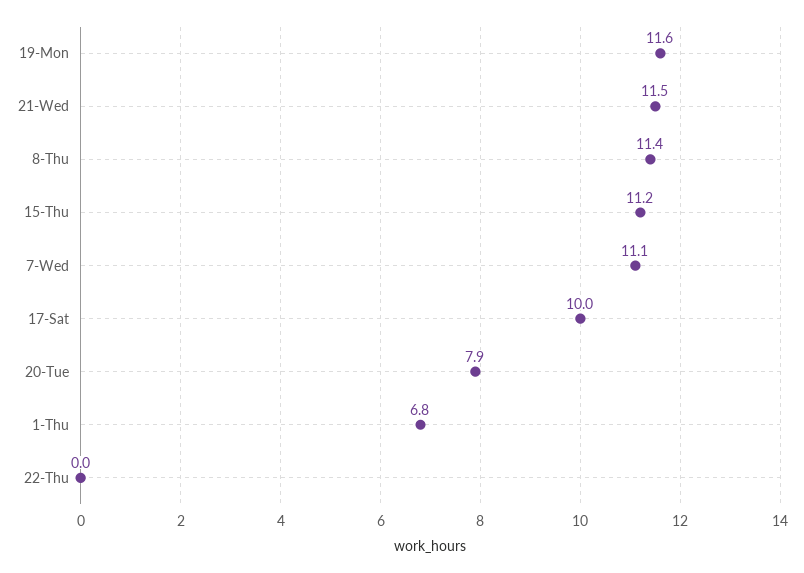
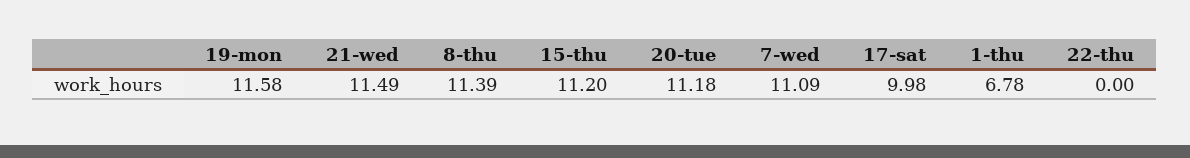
  {
    "19-Mon": 11.58,
    "21-Wed": 11.49,
    "8-Thu": 11.39,
    "15-Thu": 11.2,
    "7-Wed": 11.09,
    "17-Sat": 9.98,
-   "20-Tue": 7.9,
+   "20-Tue": 11.18,
    "1-Thu": 6.78,
    "22-Thu": 0
  }

